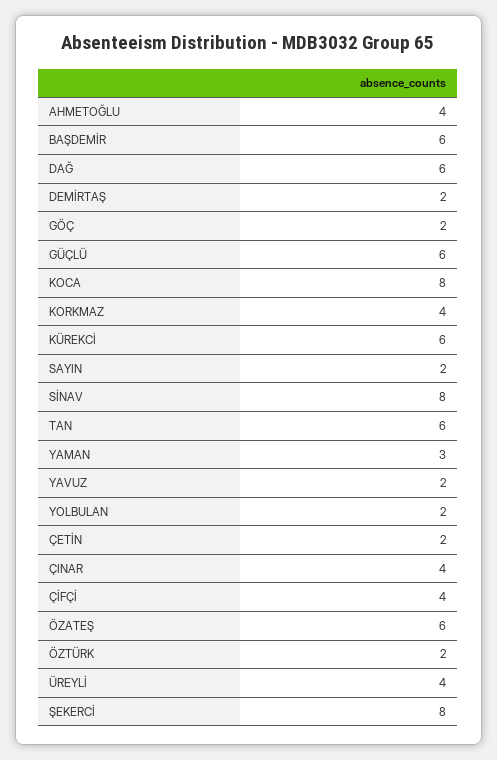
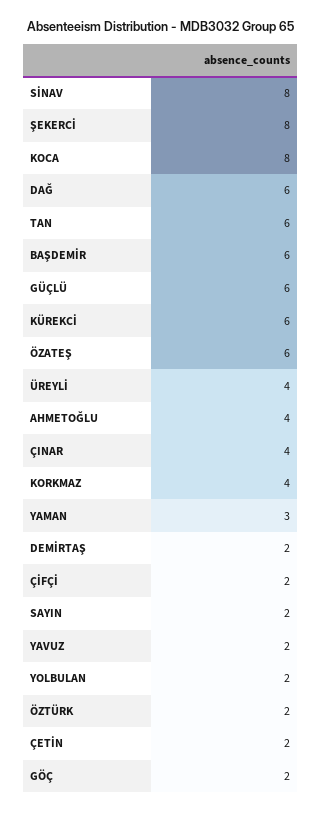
  {
    "AHMETOĞLU": 4,
    "BAŞDEMİR": 6,
    "DAĞ": 6,
    "DEMİRTAŞ": 2,
    "GÖÇ": 2,
    "GÜÇLÜ": 6,
    "KOCA": 8,
    "KORKMAZ": 4,
    "KÜREKCİ": 6,
    "SAYIN": 2,
    "SİNAV": 8,
    "TAN": 6,
    "YAMAN": 3,
    "YAVUZ": 2,
    "YOLBULAN": 2,
    "ÇETİN": 2,
    "ÇINAR": 4,
-   "ÇİFÇİ": 4,
+   "ÇİFÇİ": 2,
    "ÖZATEŞ": 6,
    "ÖZTÜRK": 2,
    "ÜREYLİ": 4,
    "ŞEKERCİ": 8
  }

